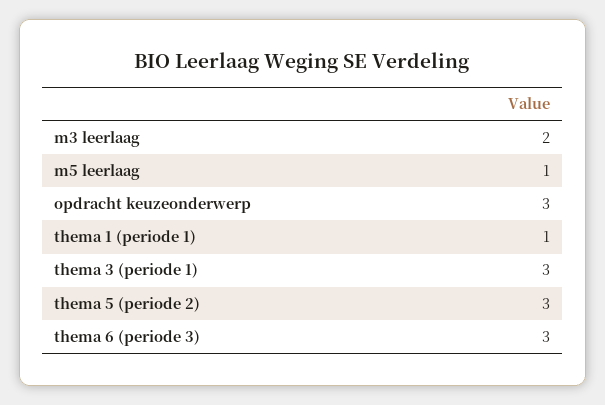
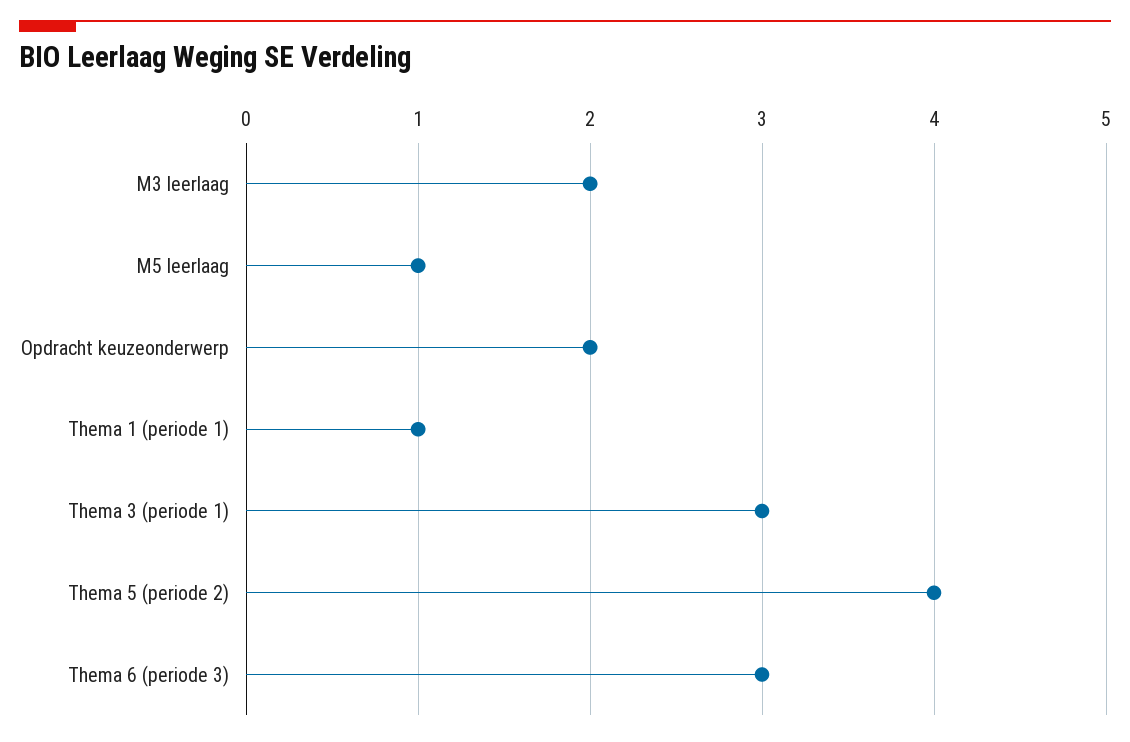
  {
    "m3 leerlaag": 2,
    "m5 leerlaag": 1,
-   "opdracht keuzeonderwerp": 3,
+   "opdracht keuzeonderwerp": 2,
    "thema 1 (periode 1)": 1,
    "thema 3 (periode 1)": 3,
-   "thema 5 (periode 2)": 3,
+   "thema 5 (periode 2)": 4,
    "thema 6 (periode 3)": 3
  }

